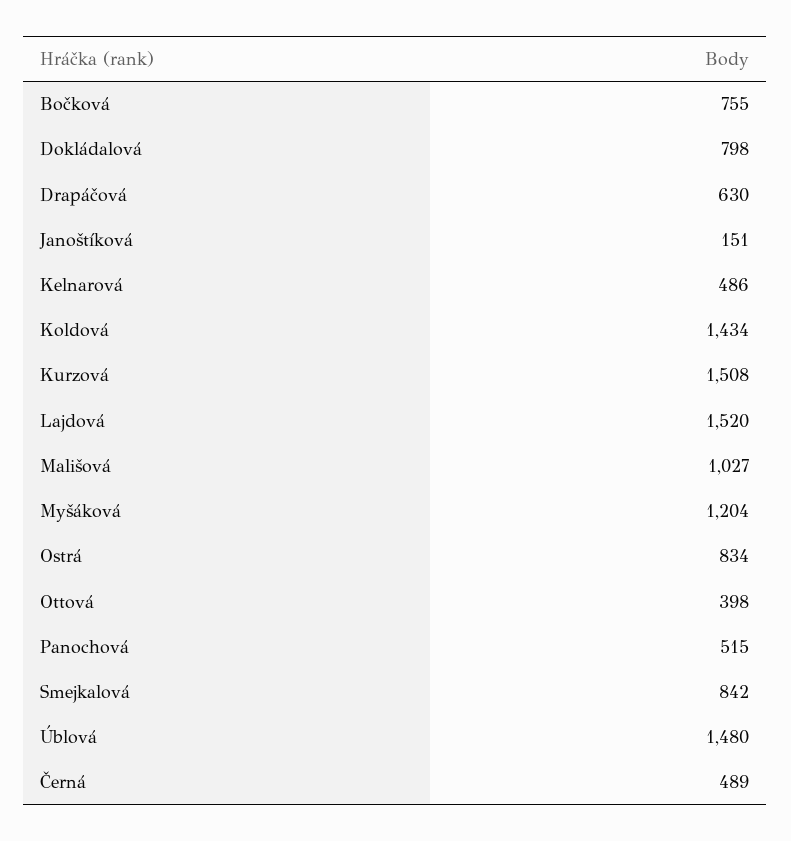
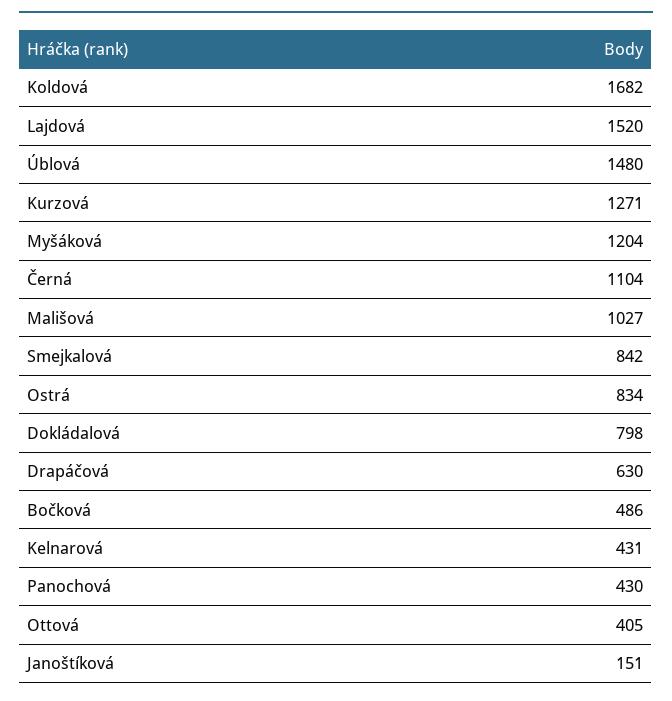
  {
-   "Bočková": 755,
+   "Bočková": 486,
    "Dokládalová": 798,
    "Drapáčová": 630,
    "Janoštíková": 151,
-   "Kelnarová": 486,
+   "Kelnarová": 431,
-   "Koldová": 1434,
+   "Koldová": 1682,
-   "Kurzová": 1508,
+   "Kurzová": 1271,
    "Lajdová": 1520,
    "Mališová": 1027,
    "Myšáková": 1204,
    "Ostrá": 834,
-   "Ottová": 398,
+   "Ottová": 405,
-   "Panochová": 515,
+   "Panochová": 430,
    "Smejkalová": 842,
    "Úblová": 1480,
-   "Černá": 489
+   "Černá": 1104
  }

